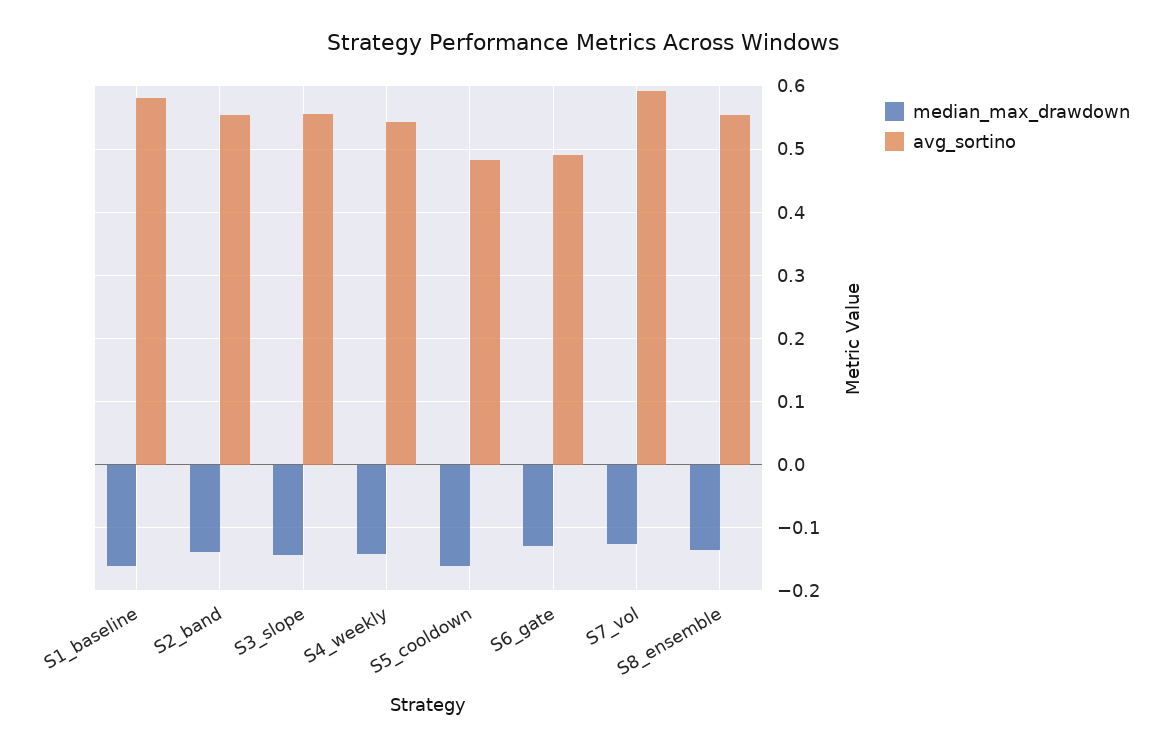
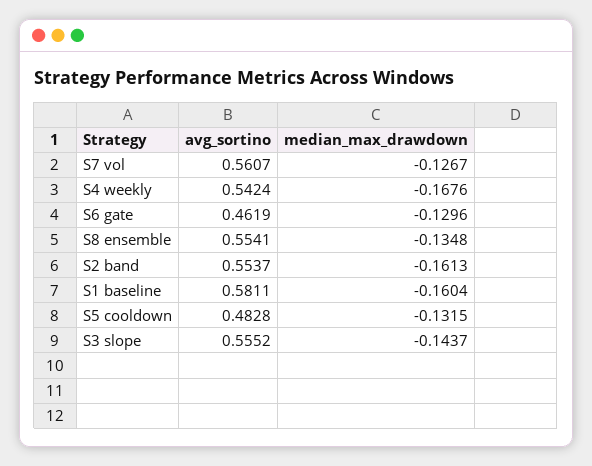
  {
    "median_max_drawdown": {
      "S1_baseline": -0.1604,
-     "S2_band": -0.14,
+     "S2_band": -0.1613,
      "S3_slope": -0.1437,
-     "S4_weekly": -0.14,
+     "S4_weekly": -0.1676,
-     "S5_cooldown": -0.16,
+     "S5_cooldown": -0.1315,
      "S6_gate": -0.1296,
      "S7_vol": -0.1267,
      "S8_ensemble": -0.1348
    },
    "avg_sortino": {
      "S1_baseline": 0.5811,
      "S2_band": 0.5537,
      "S3_slope": 0.5552,
      "S4_weekly": 0.5424,
      "S5_cooldown": 0.4828,
-     "S6_gate": 0.49,
+     "S6_gate": 0.4619,
-     "S7_vol": 0.59,
+     "S7_vol": 0.5607,
      "S8_ensemble": 0.5541
    }
  }

